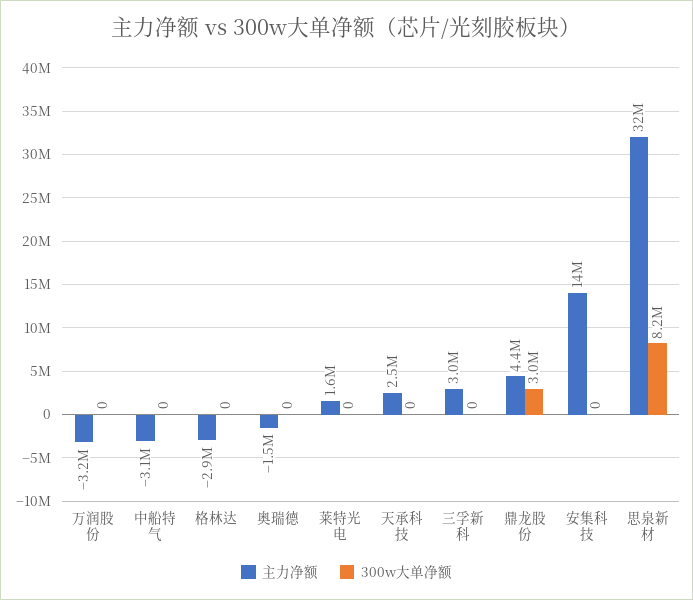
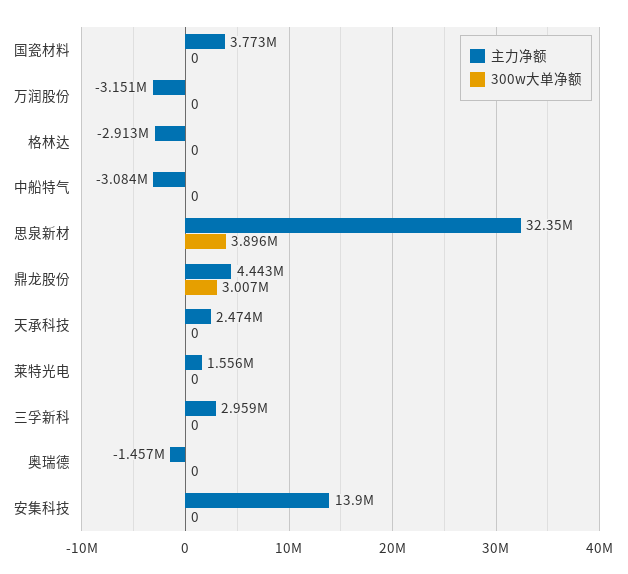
  {
    "主力净额": {
      "万润股份": -3151000,
      "中船特气": -3084000,
      "格林达": -2913000,
      "奥瑞德": -1457000,
      "莱特光电": 1556000,
      "天承科技": 2474000,
      "三孚新科": 2959000,
      "鼎龙股份": 4443000,
      "安集科技": 13900000,
-     "思泉新材": 32350000
+     "思泉新材": 32350000,
+     "国瓷材料": 3773000
    },
    "300w大单净额": {
      "万润股份": 0,
      "中船特气": 0,
      "格林达": 0,
      "奥瑞德": 0,
      "莱特光电": 0,
      "天承科技": 0,
      "三孚新科": 0,
      "鼎龙股份": 3007000,
      "安集科技": 0,
-     "思泉新材": 8200000
+     "思泉新材": 3896000,
+     "国瓷材料": 0
    }
  }

